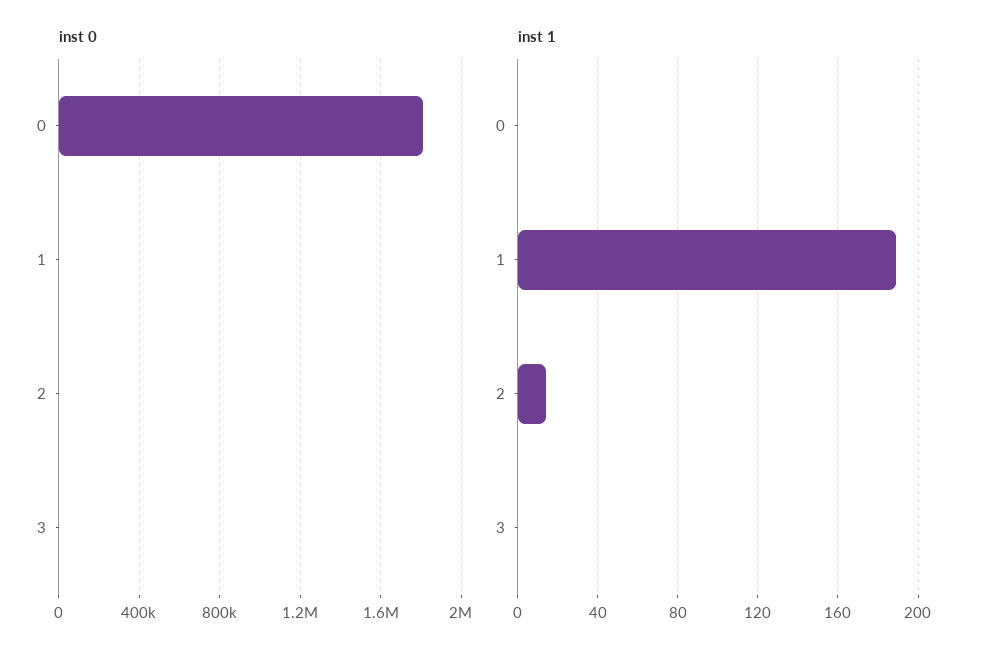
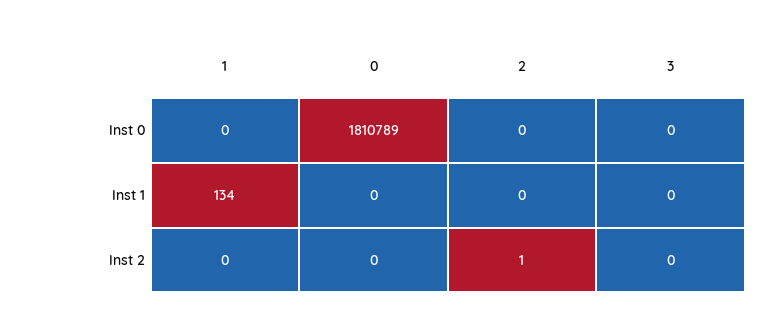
  {
    "inst 0": {
      "0": 1810789,
      "1": 0,
      "2": 0,
      "3": 0
    },
    "inst 1": {
      "0": 0,
-     "1": 190,
+     "1": 134,
-     "2": 15,
+     "2": 0,
      "3": 0
-   }
+   },
+   "Inst 2": {
+     "1": 0,
+     "0": 0,
+     "2": 1,
+     "3": 0
+   }
  }

